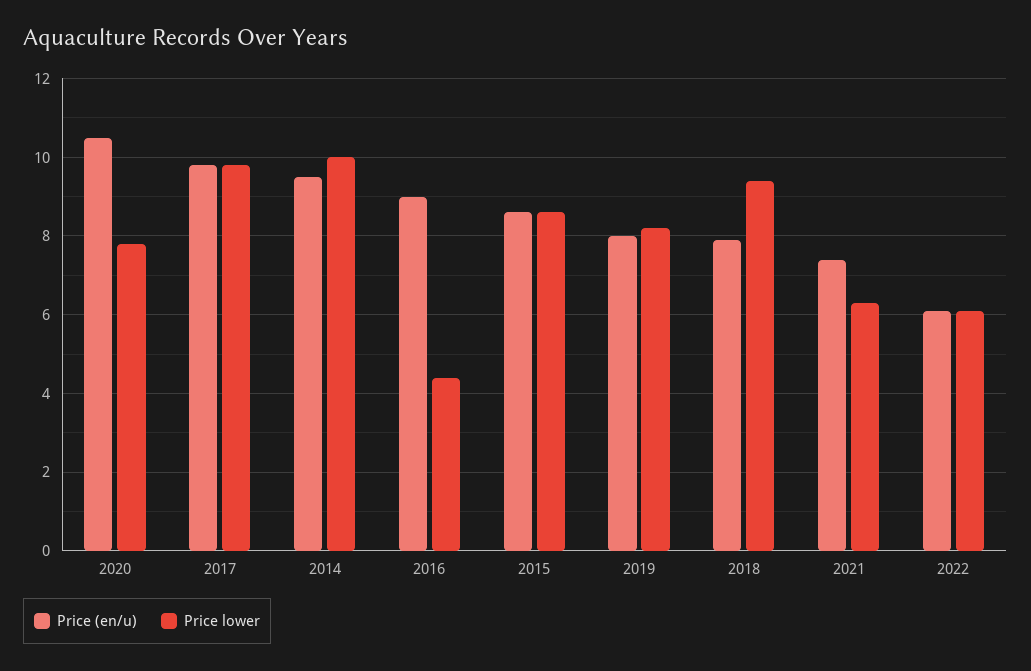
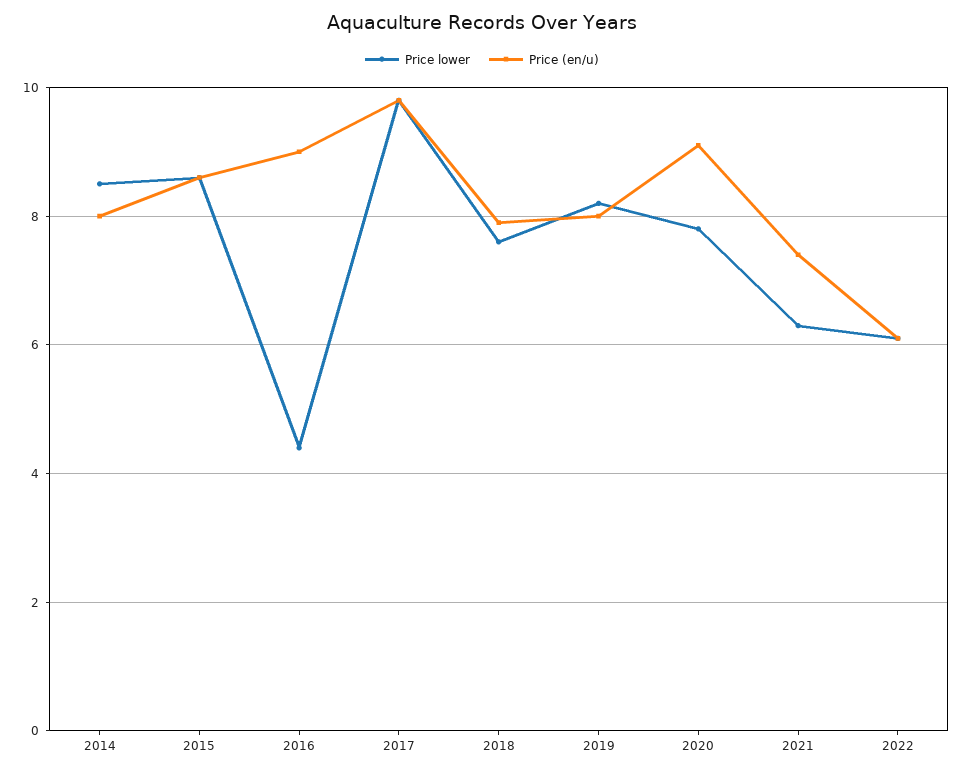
  {
    "Price (en/u)": {
-     "2020": 10.5,
+     "2020": 9,
      "2017": 10,
-     "2014": 9.5,
+     "2014": 8,
      "2016": 9,
      "2015": 8.5,
      "2019": 8,
      "2018": 8,
      "2021": 7.5,
      "2022": 6
    },
    "Price lower": {
      "2020": 8,
      "2017": 10,
-     "2014": 10,
+     "2014": 8.5,
      "2016": 4.5,
      "2015": 8.5,
      "2019": 8,
-     "2018": 9.5,
+     "2018": 7.5,
      "2021": 6.5,
      "2022": 6
    }
  }

